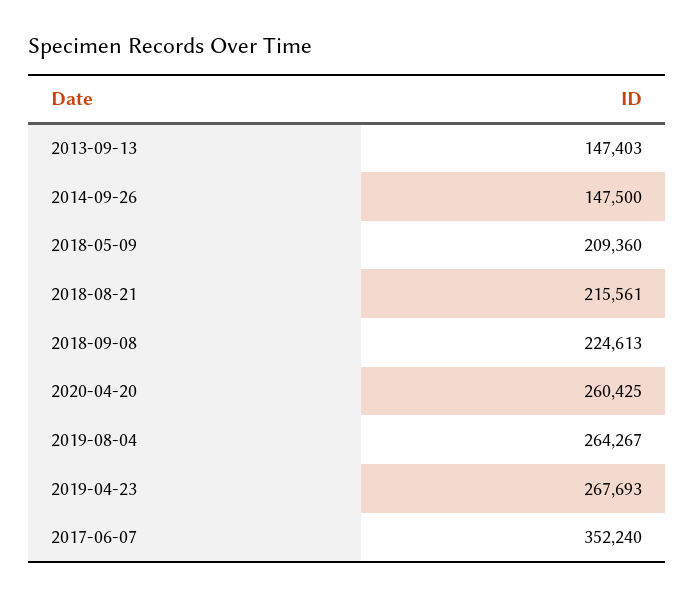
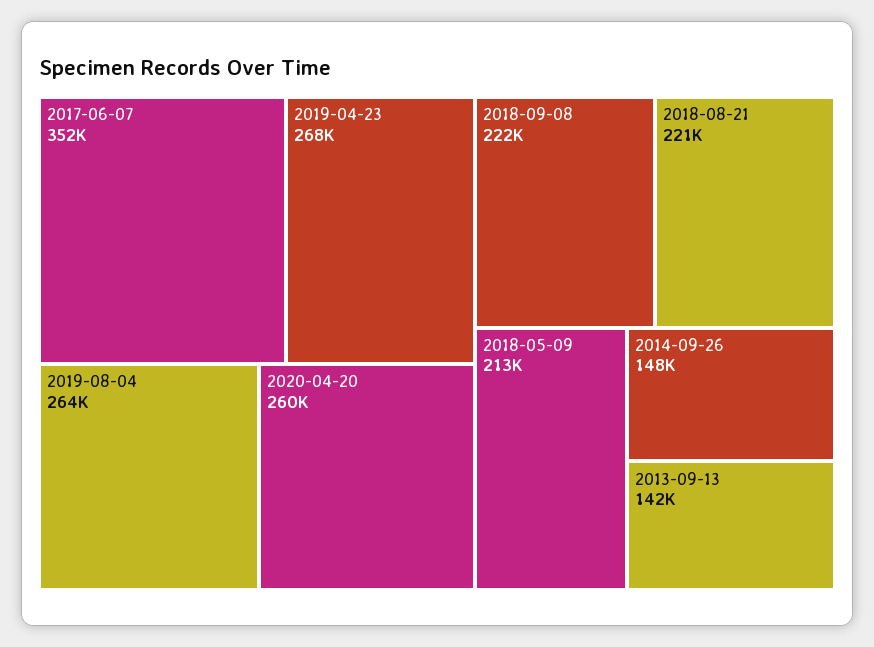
  {
-   "2013-09-13": 147403,
+   "2013-09-13": 142000,
    "2014-09-26": 147500,
-   "2018-05-09": 209360,
+   "2018-05-09": 213000,
-   "2018-08-21": 215561,
+   "2018-08-21": 221000,
-   "2018-09-08": 224613,
+   "2018-09-08": 222000,
    "2020-04-20": 260425,
    "2019-08-04": 264267,
    "2019-04-23": 267693,
    "2017-06-07": 352240
  }

